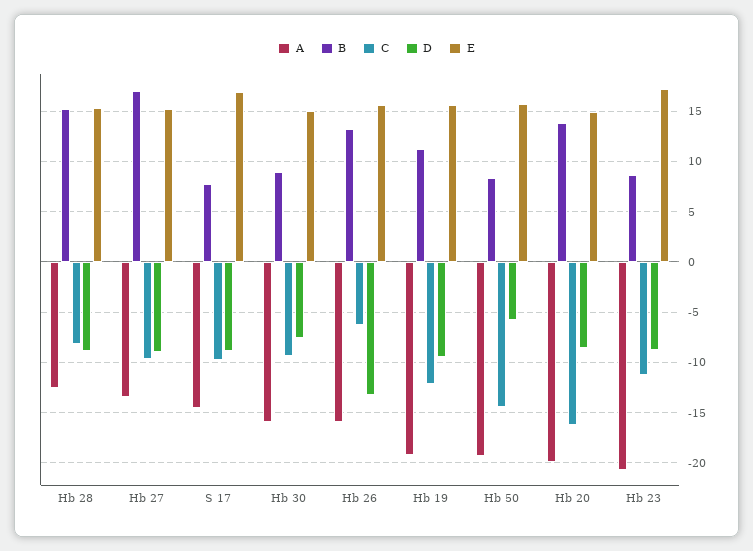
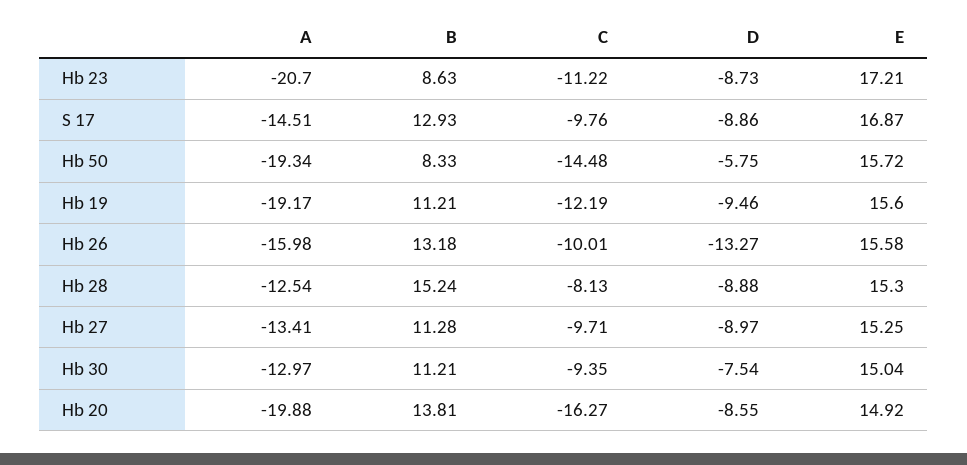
  {
    "A": {
      "Hb 28": -12.54,
      "Hb 27": -13.41,
      "S 17": -14.51,
-     "Hb 30": -16,
+     "Hb 30": -12.97,
      "Hb 26": -15.98,
      "Hb 19": -19.17,
      "Hb 50": -19.34,
      "Hb 20": -19.88,
      "Hb 23": -20.7
    },
    "B": {
      "Hb 28": 15.24,
-     "Hb 27": 17,
+     "Hb 27": 11.28,
-     "S 17": 8,
+     "S 17": 12.93,
-     "Hb 30": 9,
+     "Hb 30": 11.21,
      "Hb 26": 13.18,
      "Hb 19": 11.21,
      "Hb 50": 8.33,
      "Hb 20": 13.81,
      "Hb 23": 8.63
    },
    "C": {
      "Hb 28": -8.13,
      "Hb 27": -9.71,
      "S 17": -9.76,
      "Hb 30": -9.35,
-     "Hb 26": -6,
+     "Hb 26": -10.01,
      "Hb 19": -12.19,
      "Hb 50": -14.48,
      "Hb 20": -16.27,
      "Hb 23": -11.22
    },
    "D": {
      "Hb 28": -8.88,
      "Hb 27": -8.97,
      "S 17": -8.86,
      "Hb 30": -7.54,
      "Hb 26": -13.27,
      "Hb 19": -9.46,
      "Hb 50": -5.75,
      "Hb 20": -8.55,
      "Hb 23": -8.73
    },
    "E": {
      "Hb 28": 15.3,
      "Hb 27": 15.25,
      "S 17": 16.87,
      "Hb 30": 15.04,
      "Hb 26": 15.58,
      "Hb 19": 15.6,
      "Hb 50": 15.72,
      "Hb 20": 14.92,
      "Hb 23": 17.21
    }
  }

